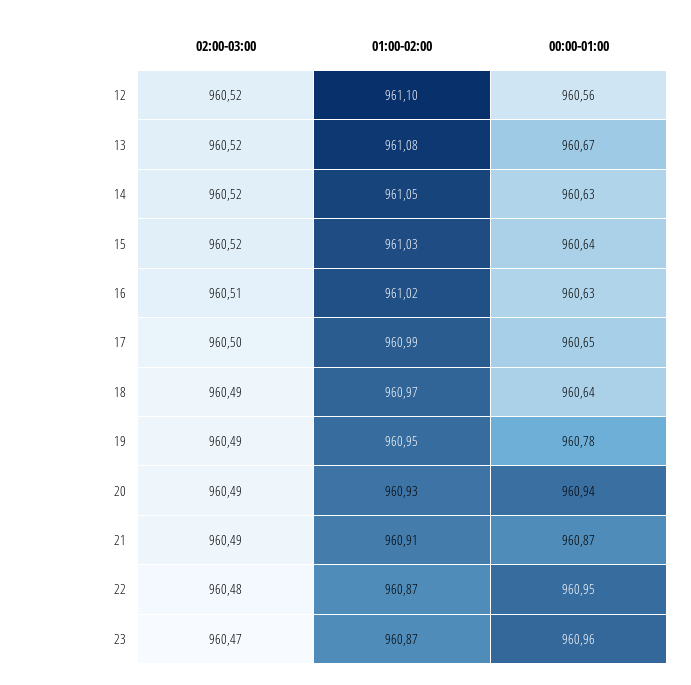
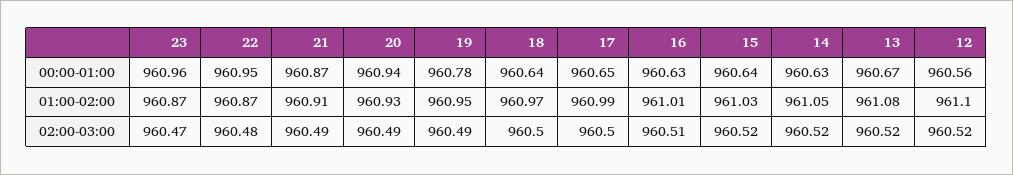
  {
    "02:00-03:00": {
      "12": 960.52,
      "13": 960.52,
      "14": 960.52,
      "15": 960.52,
      "16": 960.51,
      "17": 960.5,
-     "18": 960.49,
+     "18": 960.5,
      "19": 960.49,
      "20": 960.49,
      "21": 960.49,
      "22": 960.48,
      "23": 960.47
    },
    "01:00-02:00": {
      "12": 961.1,
      "13": 961.08,
      "14": 961.05,
      "15": 961.03,
-     "16": 961.02,
+     "16": 961.01,
      "17": 960.99,
      "18": 960.97,
      "19": 960.95,
      "20": 960.93,
      "21": 960.91,
      "22": 960.87,
      "23": 960.87
    },
    "00:00-01:00": {
      "12": 960.56,
      "13": 960.67,
      "14": 960.63,
      "15": 960.64,
      "16": 960.63,
      "17": 960.65,
      "18": 960.64,
      "19": 960.78,
      "20": 960.94,
      "21": 960.87,
      "22": 960.95,
      "23": 960.96
    }
  }

